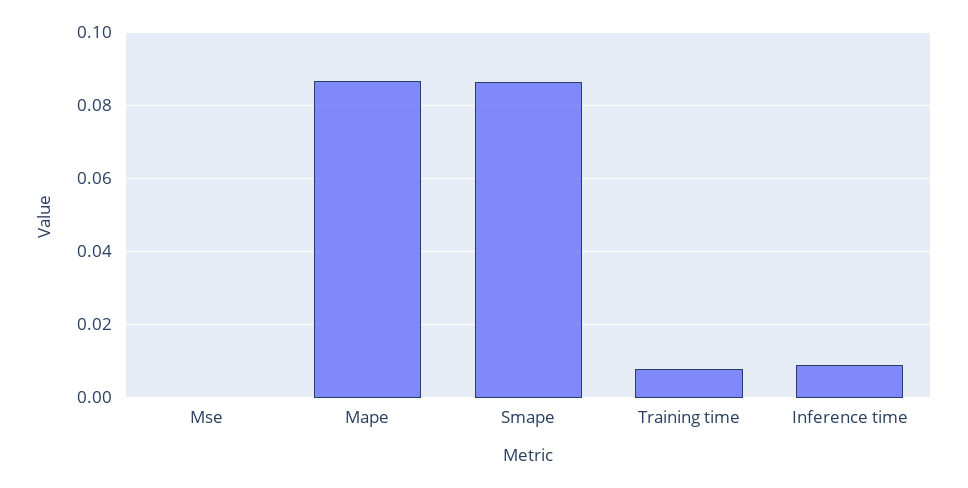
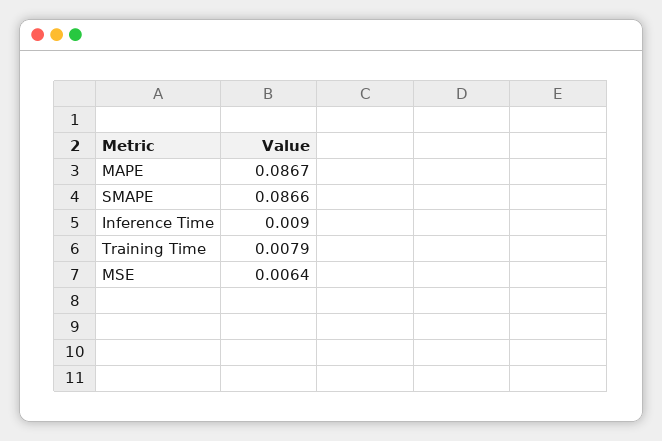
  {
-   "Mse": 0,
+   "Mse": 0.0064,
    "Mape": 0.0867,
    "Smape": 0.0866,
    "Training time": 0.0079,
    "Inference time": 0.009
  }

